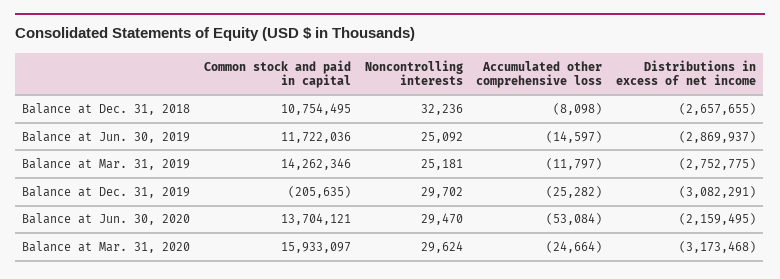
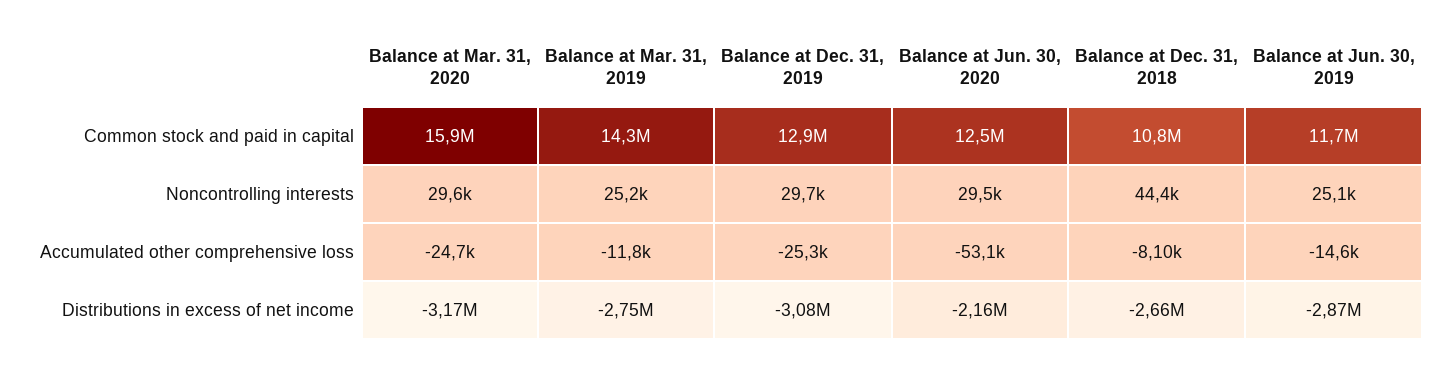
  {
    "Common stock and paid in capital": {
      "Balance at Dec. 31, 2018": 10754495,
      "Balance at Jun. 30, 2019": 11722036,
      "Balance at Mar. 31, 2019": 14262346,
-     "Balance at Dec. 31, 2019": -205635,
+     "Balance at Dec. 31, 2019": 12900000,
-     "Balance at Jun. 30, 2020": 13704121,
+     "Balance at Jun. 30, 2020": 12500000,
      "Balance at Mar. 31, 2020": 15933097
    },
    "Noncontrolling interests": {
-     "Balance at Dec. 31, 2018": 32236,
+     "Balance at Dec. 31, 2018": 44400,
      "Balance at Jun. 30, 2019": 25092,
      "Balance at Mar. 31, 2019": 25181,
      "Balance at Dec. 31, 2019": 29702,
      "Balance at Jun. 30, 2020": 29470,
      "Balance at Mar. 31, 2020": 29624
    },
    "Accumulated other comprehensive loss": {
      "Balance at Dec. 31, 2018": -8098,
      "Balance at Jun. 30, 2019": -14597,
      "Balance at Mar. 31, 2019": -11797,
      "Balance at Dec. 31, 2019": -25282,
      "Balance at Jun. 30, 2020": -53084,
      "Balance at Mar. 31, 2020": -24664
    },
    "Distributions in excess of net income": {
      "Balance at Dec. 31, 2018": -2657655,
      "Balance at Jun. 30, 2019": -2869937,
      "Balance at Mar. 31, 2019": -2752775,
      "Balance at Dec. 31, 2019": -3082291,
      "Balance at Jun. 30, 2020": -2159495,
      "Balance at Mar. 31, 2020": -3173468
    }
  }

